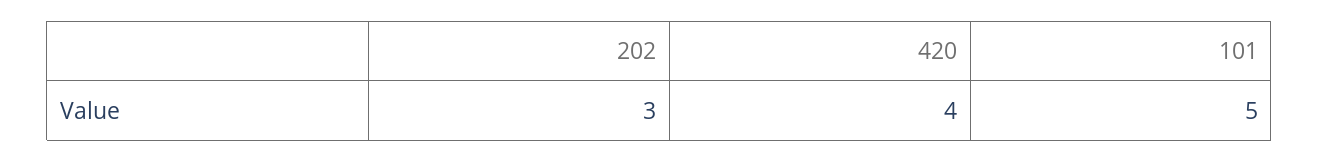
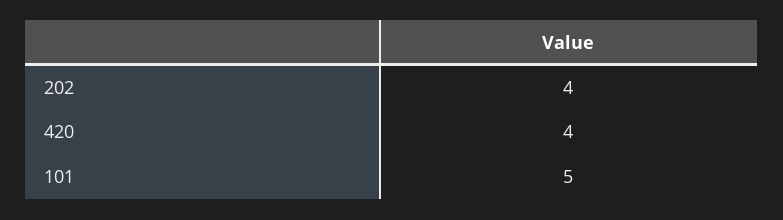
  {
-   "202": 3,
+   "202": 4,
    "420": 4,
    "101": 5
  }

